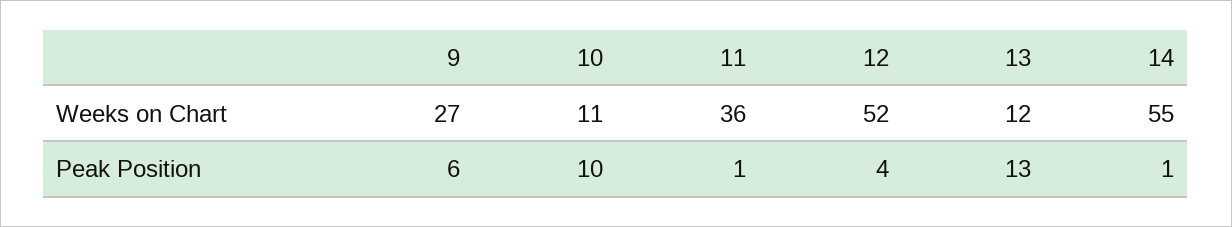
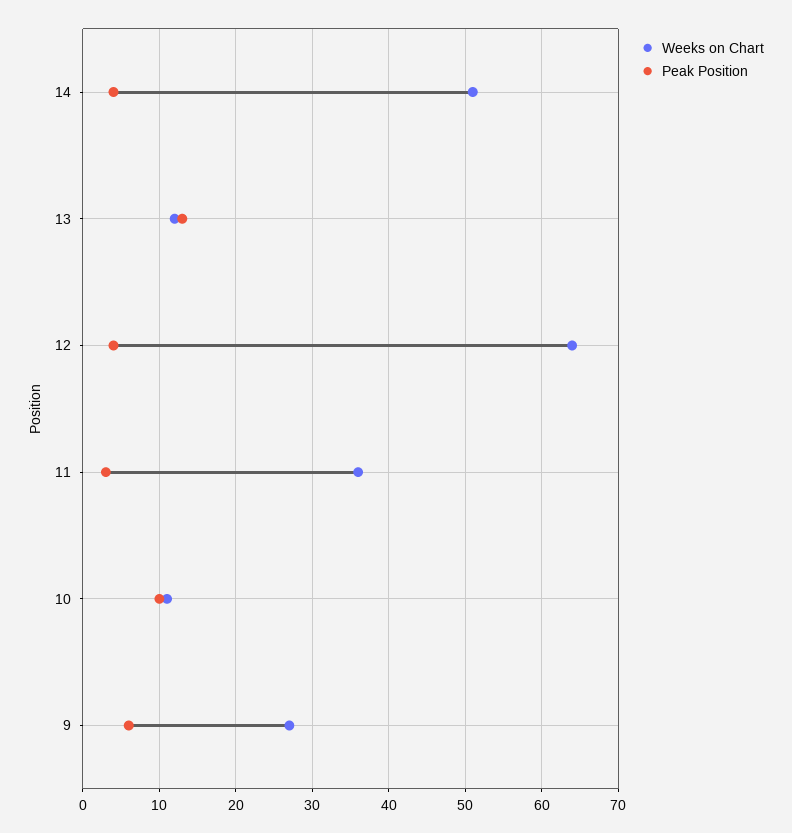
  {
    "Weeks on Chart": {
      "9": 27,
      "10": 11,
      "11": 36,
-     "12": 52,
+     "12": 64,
      "13": 12,
-     "14": 55
+     "14": 51
    },
    "Peak Position": {
      "9": 6,
      "10": 10,
-     "11": 1,
+     "11": 3,
      "12": 4,
      "13": 13,
-     "14": 1
+     "14": 4
    }
  }

